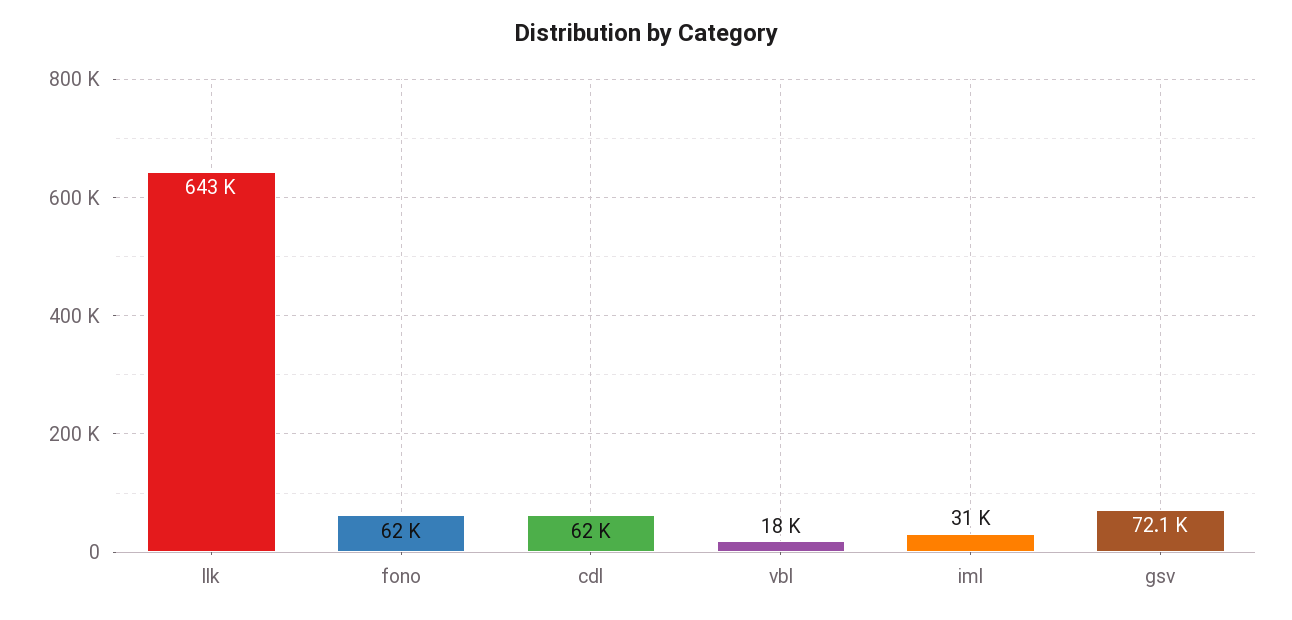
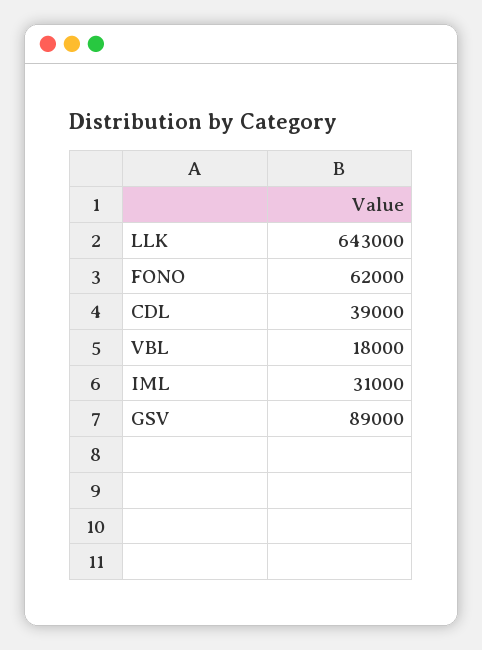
  {
    "llk": 643000,
    "fono": 62000,
-   "cdl": 62000,
+   "cdl": 39000,
    "vbl": 18000,
    "iml": 31000,
-   "gsv": 72100
+   "gsv": 89000
  }

